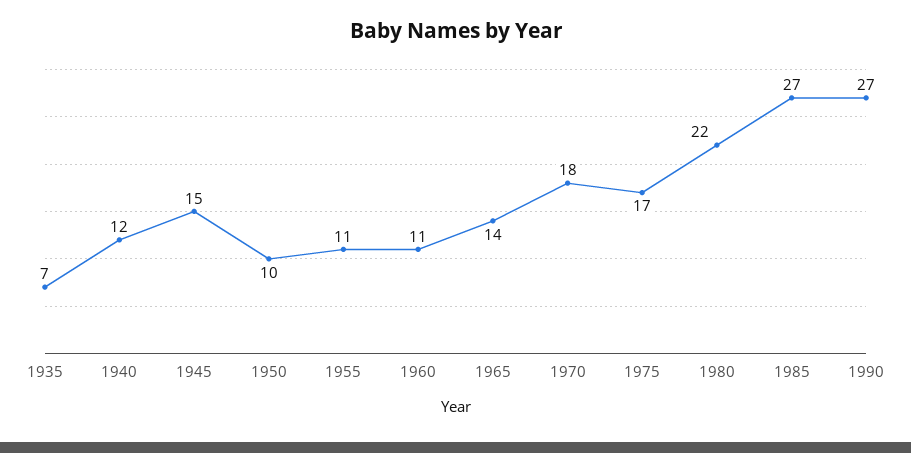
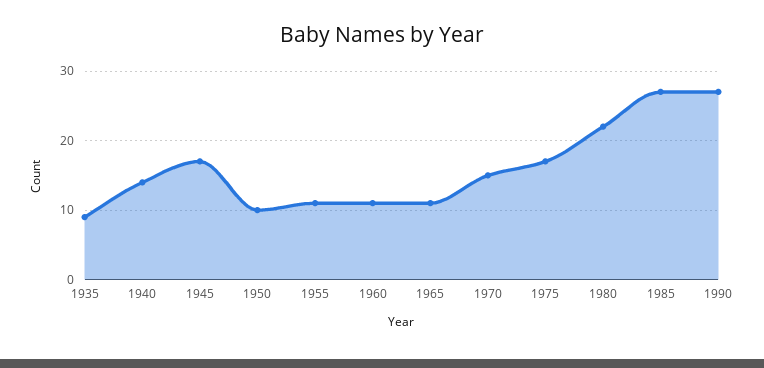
  {
-   "1935": 7,
+   "1935": 9,
-   "1940": 12,
+   "1940": 14,
-   "1945": 15,
+   "1945": 17,
    "1950": 10,
    "1955": 11,
    "1960": 11,
-   "1965": 14,
+   "1965": 11,
-   "1970": 18,
+   "1970": 15,
    "1975": 17,
    "1980": 22,
    "1985": 27,
    "1990": 27
  }

